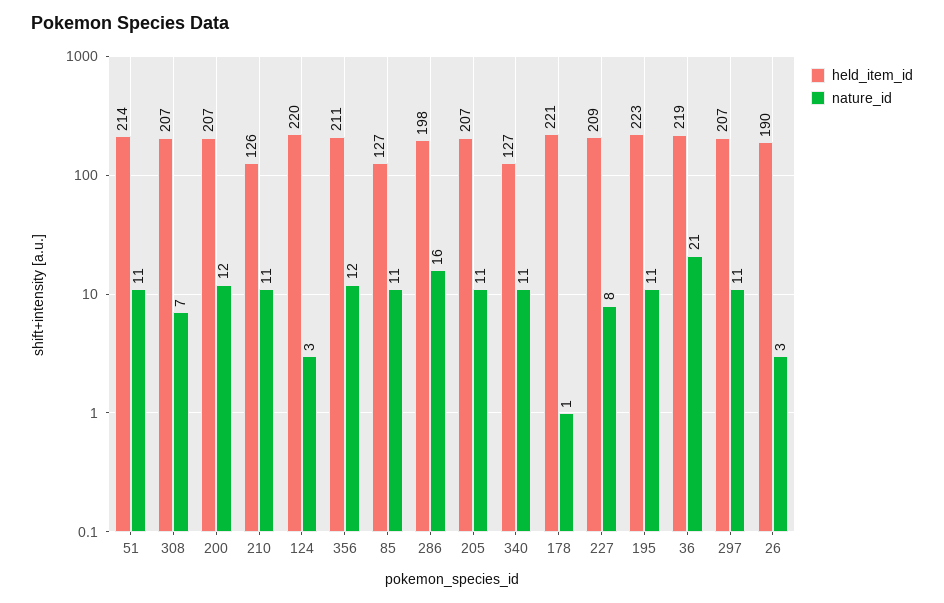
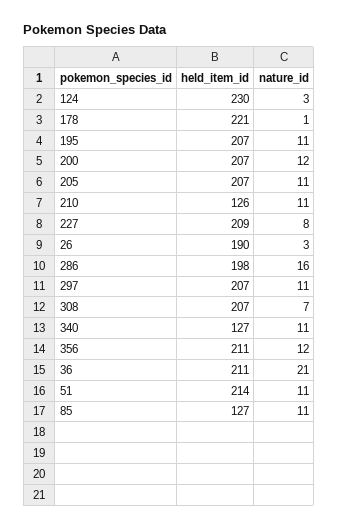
  {
    "held_item_id": {
      "51": 214,
      "308": 207,
      "200": 207,
      "210": 126,
-     "124": 220,
+     "124": 230,
      "356": 211,
      "85": 127,
      "286": 198,
      "205": 207,
      "340": 127,
      "178": 221,
      "227": 209,
-     "195": 223,
+     "195": 207,
-     "36": 219,
+     "36": 211,
      "297": 207,
      "26": 190
    },
    "nature_id": {
      "51": 11,
      "308": 7,
      "200": 12,
      "210": 11,
      "124": 3,
      "356": 12,
      "85": 11,
      "286": 16,
      "205": 11,
      "340": 11,
      "178": 1,
      "227": 8,
      "195": 11,
      "36": 21,
      "297": 11,
      "26": 3
    }
  }

